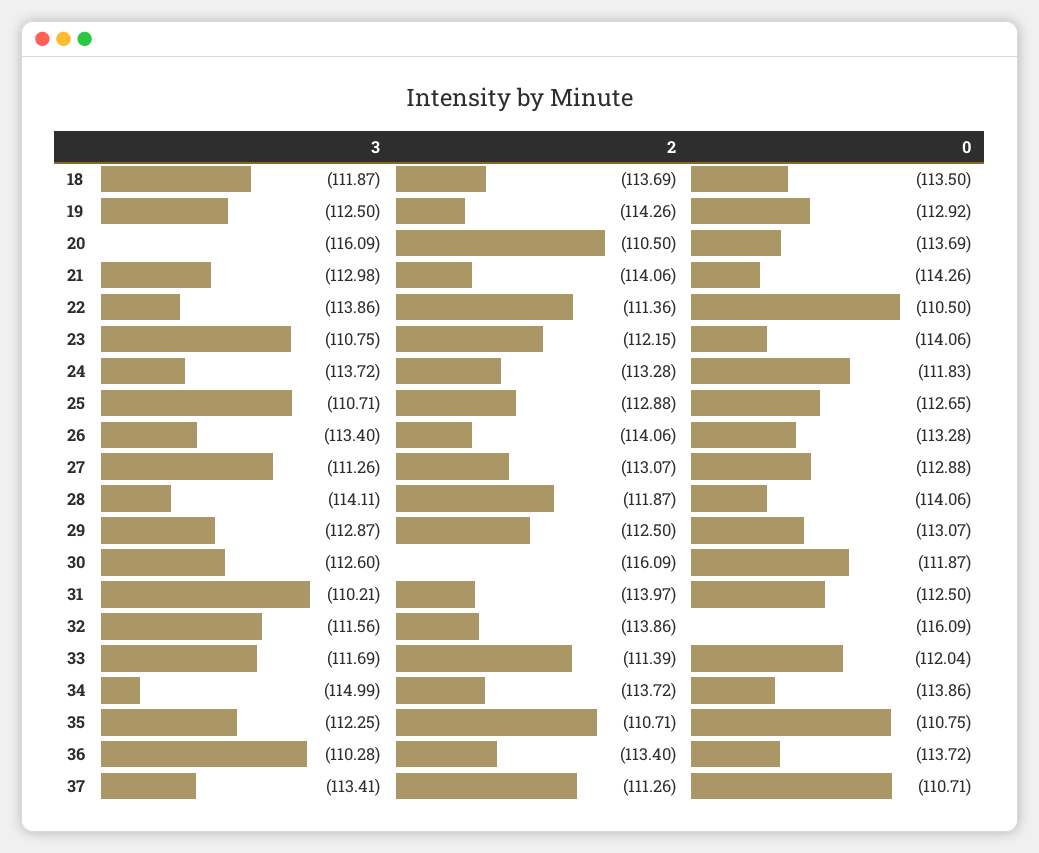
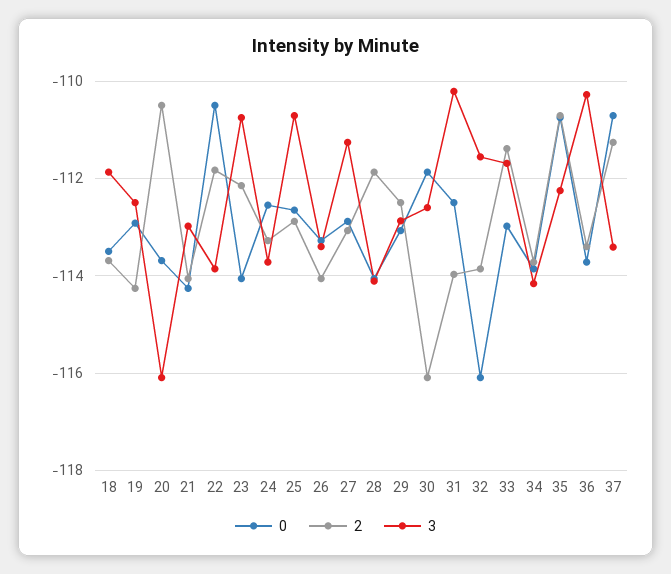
  {
    "3": {
      "18": -111.87,
      "19": -112.5,
      "20": -116.09,
      "21": -112.98,
      "22": -113.86,
      "23": -110.75,
      "24": -113.72,
      "25": -110.71,
      "26": -113.4,
      "27": -111.26,
      "28": -114.11,
      "29": -112.87,
      "30": -112.6,
      "31": -110.21,
      "32": -111.56,
      "33": -111.69,
-     "34": -114.99,
+     "34": -114.2,
      "35": -112.25,
      "36": -110.28,
      "37": -113.41
    },
    "2": {
      "18": -113.69,
      "19": -114.26,
      "20": -110.5,
      "21": -114.06,
-     "22": -111.36,
+     "22": -111.8,
      "23": -112.15,
      "24": -113.28,
      "25": -112.88,
      "26": -114.06,
      "27": -113.07,
      "28": -111.87,
      "29": -112.5,
      "30": -116.09,
      "31": -113.97,
      "32": -113.86,
      "33": -111.39,
      "34": -113.72,
      "35": -110.71,
      "36": -113.4,
      "37": -111.26
    },
    "0": {
      "18": -113.5,
      "19": -112.92,
      "20": -113.69,
      "21": -114.26,
      "22": -110.5,
      "23": -114.06,
-     "24": -111.83,
+     "24": -112.6,
      "25": -112.65,
      "26": -113.28,
      "27": -112.88,
      "28": -114.06,
      "29": -113.07,
      "30": -111.87,
      "31": -112.5,
      "32": -116.09,
-     "33": -112.04,
+     "33": -113,
      "34": -113.86,
      "35": -110.75,
      "36": -113.72,
      "37": -110.71
    }
  }

